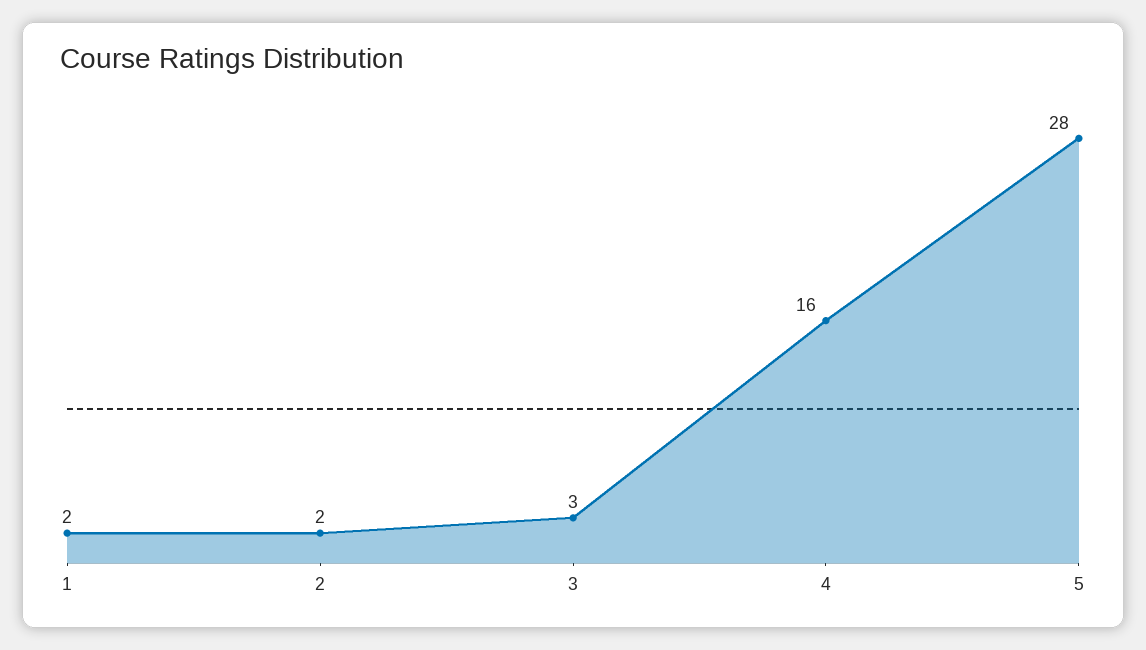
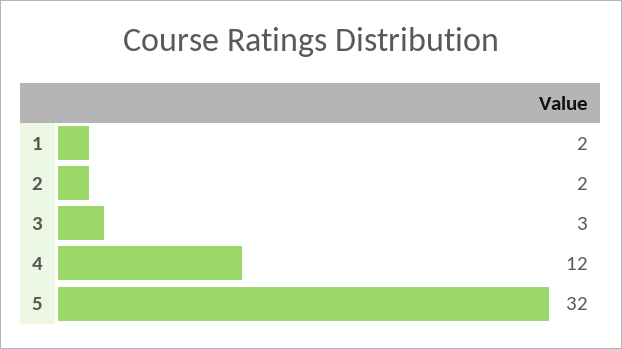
  {
    "1": 2,
    "2": 2,
    "3": 3,
-   "4": 16,
+   "4": 12,
-   "5": 28
+   "5": 32
  }

